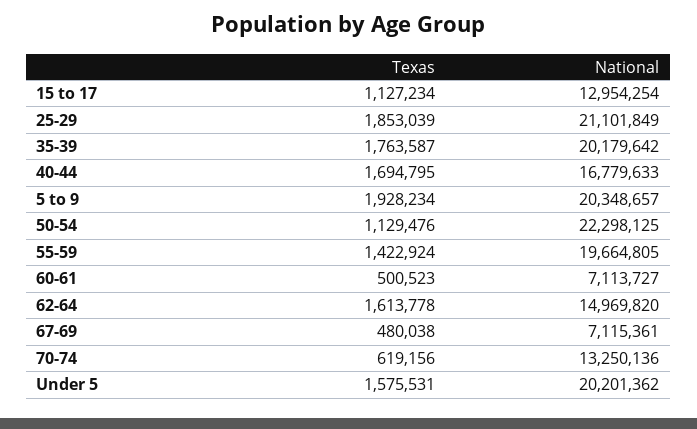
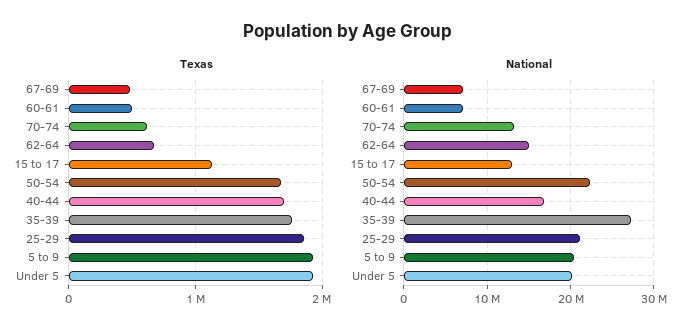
  {
    "Texas": {
      "15 to 17": 1127234,
      "25-29": 1853039,
      "35-39": 1763587,
      "40-44": 1694795,
      "5 to 9": 1928234,
-     "50-54": 1129476,
+     "50-54": 1700000,
-     "55-59": 1422924,
      "60-61": 500523,
-     "62-64": 1613778,
+     "62-64": 700000,
      "67-69": 480038,
      "70-74": 619156,
-     "Under 5": 1575531
+     "Under 5": 1900000
    },
    "National": {
      "15 to 17": 12954254,
      "25-29": 21101849,
-     "35-39": 20179642,
+     "35-39": 27000000,
      "40-44": 16779633,
      "5 to 9": 20348657,
      "50-54": 22298125,
-     "55-59": 19664805,
      "60-61": 7113727,
      "62-64": 14969820,
      "67-69": 7115361,
      "70-74": 13250136,
      "Under 5": 20201362
    }
  }

